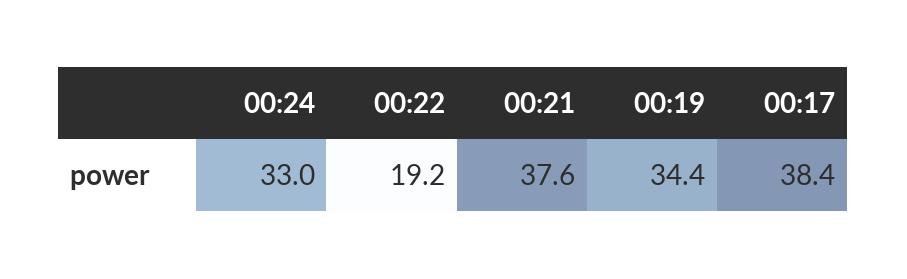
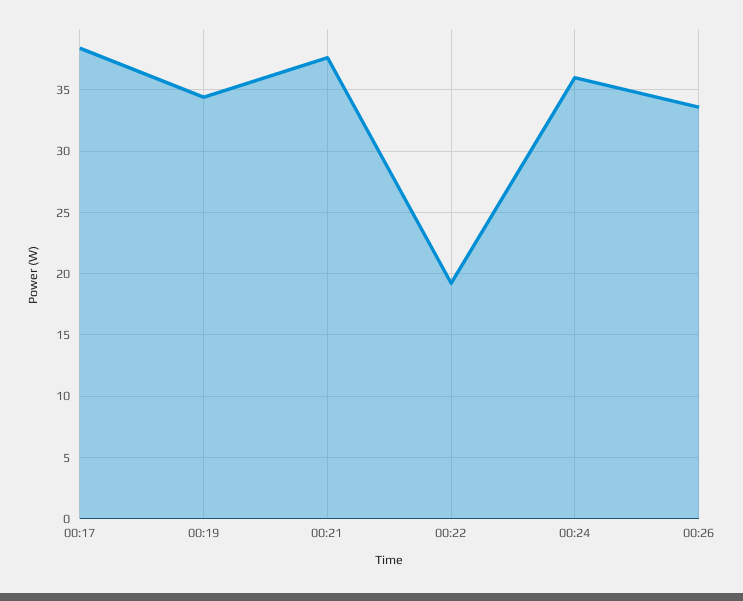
  {
-   "00:24": 33,
+   "00:24": 36,
    "00:22": 19.2,
    "00:21": 37.6,
    "00:19": 34.4,
-   "00:17": 38.4
+   "00:17": 38.4,
+   "00:26": 33.5
  }

